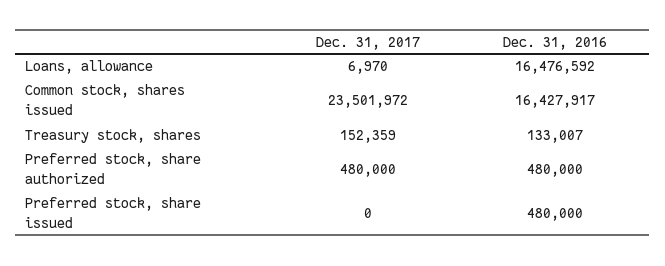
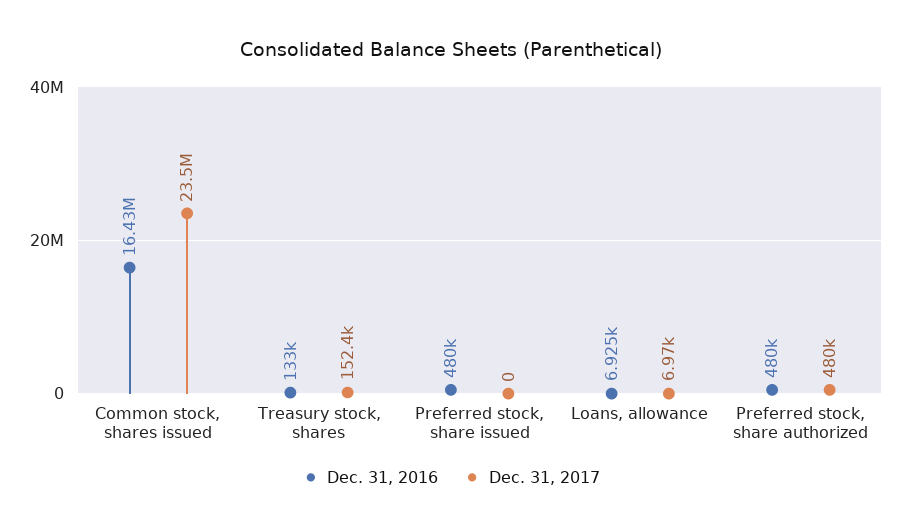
  {
    "Dec. 31, 2017": {
      "Loans, allowance": 6970,
      "Common stock, shares issued": 23501972,
      "Treasury stock, shares": 152359,
      "Preferred stock, share authorized": 480000,
      "Preferred stock, share issued": 0
    },
    "Dec. 31, 2016": {
-     "Loans, allowance": 16476592,
+     "Loans, allowance": 6925,
      "Common stock, shares issued": 16427917,
      "Treasury stock, shares": 133007,
      "Preferred stock, share authorized": 480000,
      "Preferred stock, share issued": 480000
    }
  }

